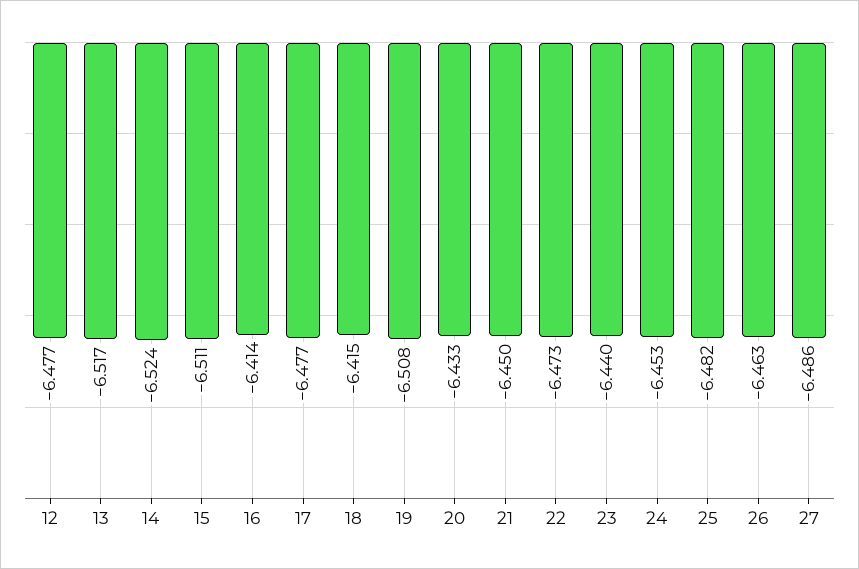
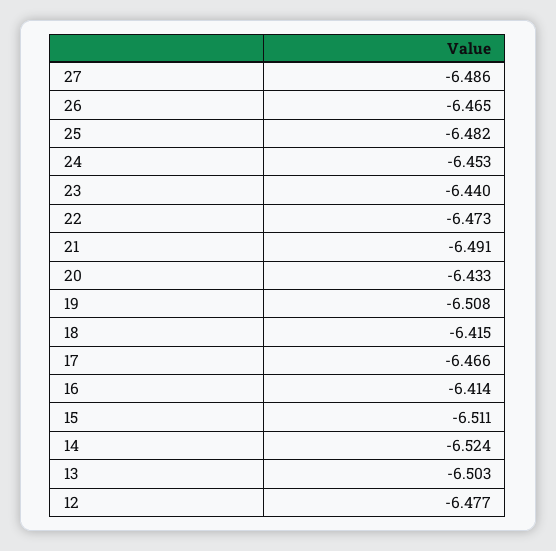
  {
    "12": -6.477,
-   "13": -6.517,
+   "13": -6.503,
    "14": -6.524,
    "15": -6.511,
    "16": -6.414,
-   "17": -6.477,
+   "17": -6.466,
    "18": -6.415,
    "19": -6.508,
    "20": -6.433,
-   "21": -6.45,
+   "21": -6.491,
    "22": -6.473,
    "23": -6.44,
    "24": -6.453,
    "25": -6.482,
-   "26": -6.463,
+   "26": -6.465,
    "27": -6.486
  }

